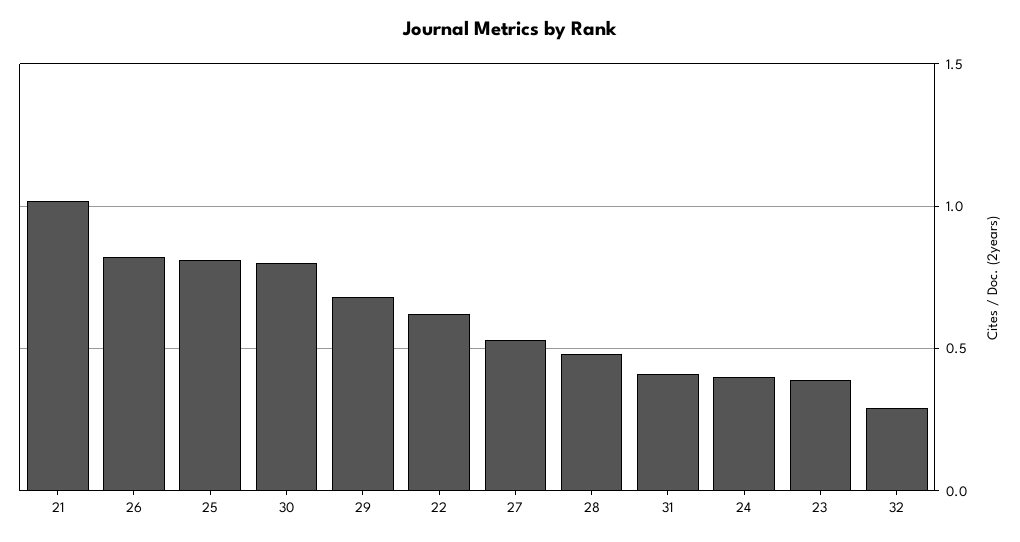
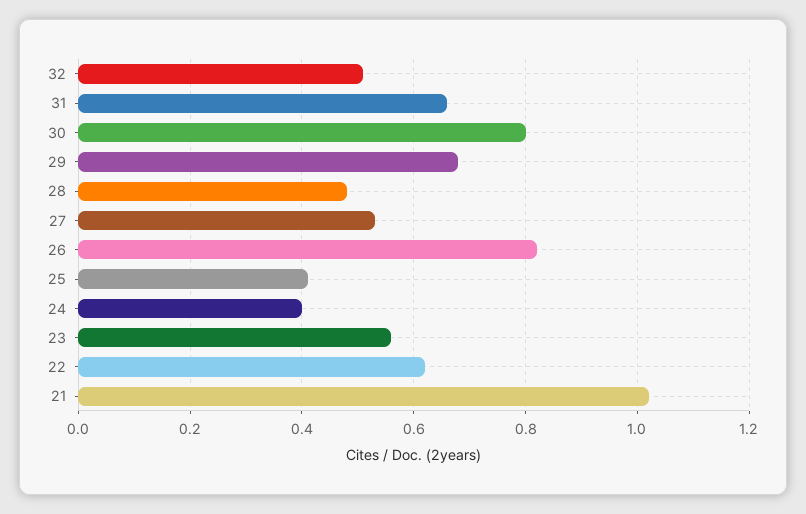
  {
    "21": 1,
    "26": 0.8,
-   "25": 0.8,
+   "25": 0.4,
    "30": 0.8,
    "29": 0.7,
    "22": 0.6,
    "27": 0.55,
    "28": 0.5,
-   "31": 0.4,
+   "31": 0.65,
    "24": 0.4,
-   "23": 0.4,
+   "23": 0.55,
-   "32": 0.3
+   "32": 0.5
  }

